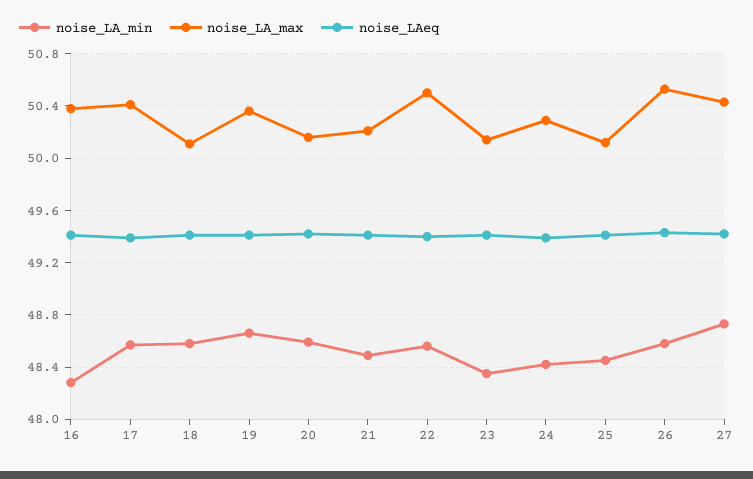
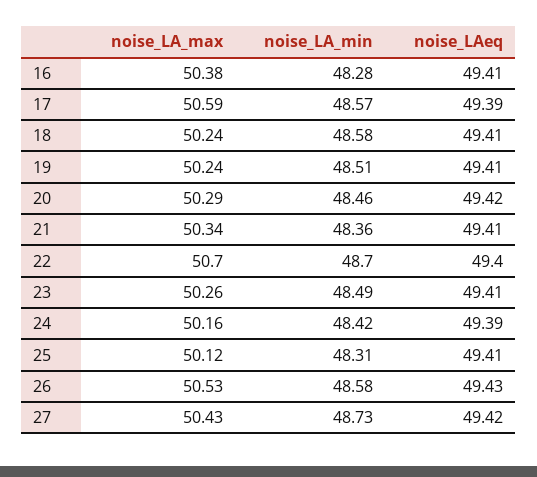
  {
    "noise_LA_min": {
      "16": 48.28,
      "17": 48.57,
      "18": 48.58,
-     "19": 48.65,
+     "19": 48.51,
-     "20": 48.6,
+     "20": 48.46,
-     "21": 48.5,
+     "21": 48.36,
-     "22": 48.55,
+     "22": 48.7,
-     "23": 48.35,
+     "23": 48.49,
      "24": 48.42,
-     "25": 48.45,
+     "25": 48.31,
      "26": 48.58,
      "27": 48.73
    },
    "noise_LA_max": {
      "16": 50.38,
-     "17": 50.4,
+     "17": 50.59,
-     "18": 50.1,
+     "18": 50.24,
-     "19": 50.35,
+     "19": 50.24,
-     "20": 50.15,
+     "20": 50.29,
-     "21": 50.2,
+     "21": 50.34,
-     "22": 50.5,
+     "22": 50.7,
-     "23": 50.15,
+     "23": 50.26,
-     "24": 50.3,
+     "24": 50.16,
      "25": 50.12,
      "26": 50.53,
      "27": 50.43
    },
    "noise_LAeq": {
      "16": 49.41,
      "17": 49.39,
      "18": 49.41,
      "19": 49.41,
      "20": 49.42,
      "21": 49.41,
      "22": 49.4,
      "23": 49.41,
      "24": 49.39,
      "25": 49.41,
      "26": 49.43,
      "27": 49.42
    }
  }

